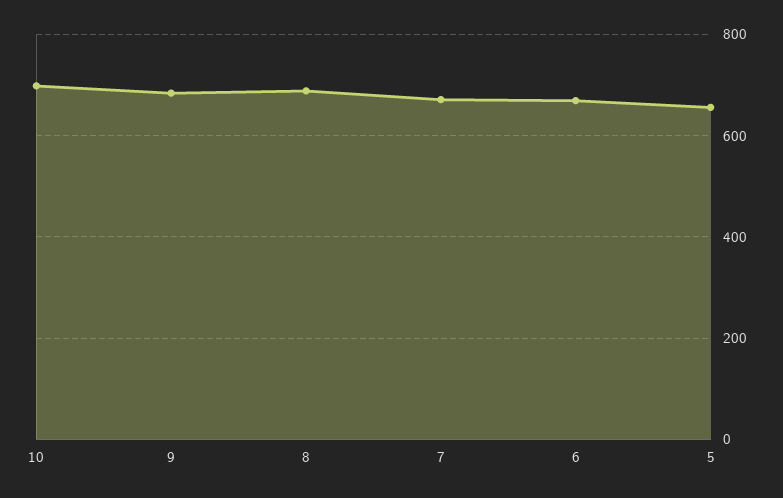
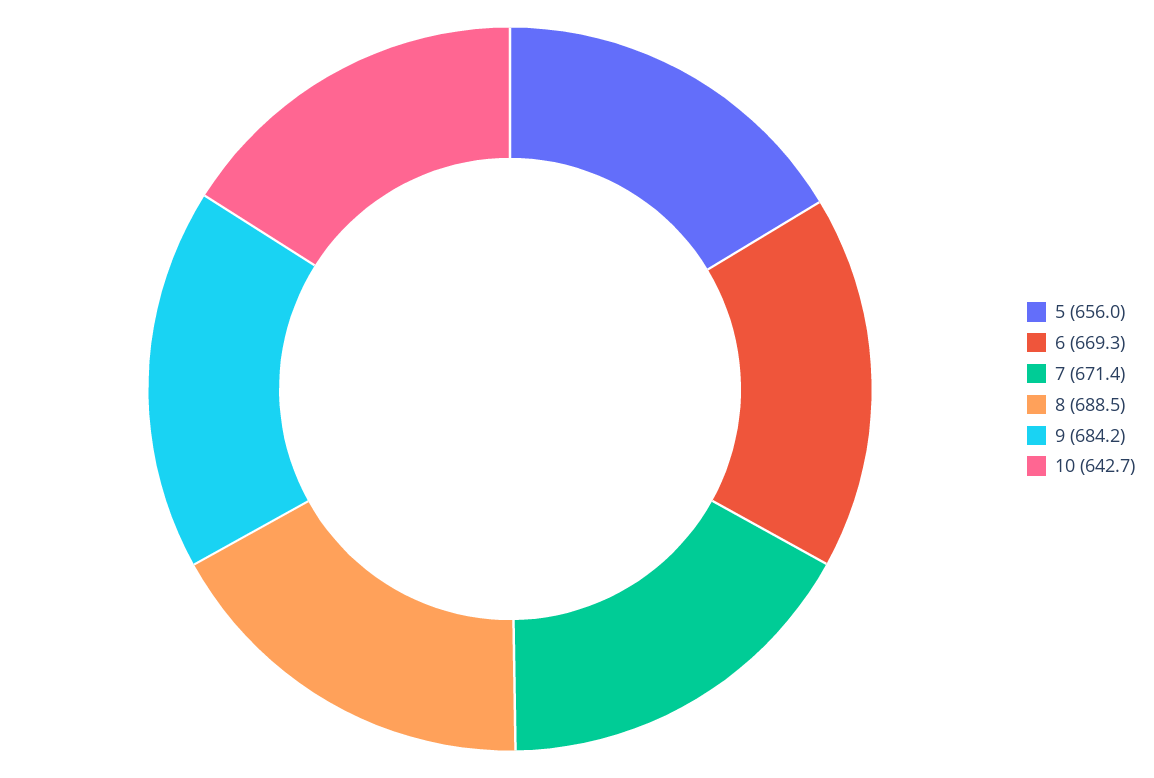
  {
-   "10": 700,
+   "10": 642.7,
    "9": 684.2,
    "8": 688.5,
    "7": 671.4,
    "6": 669.3,
    "5": 656
  }

